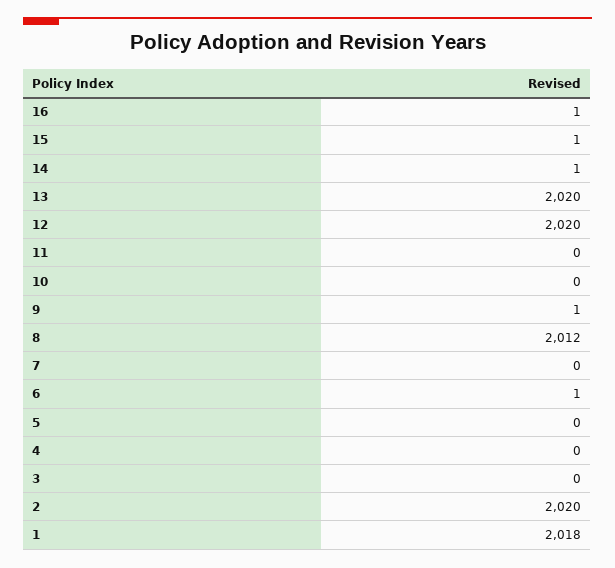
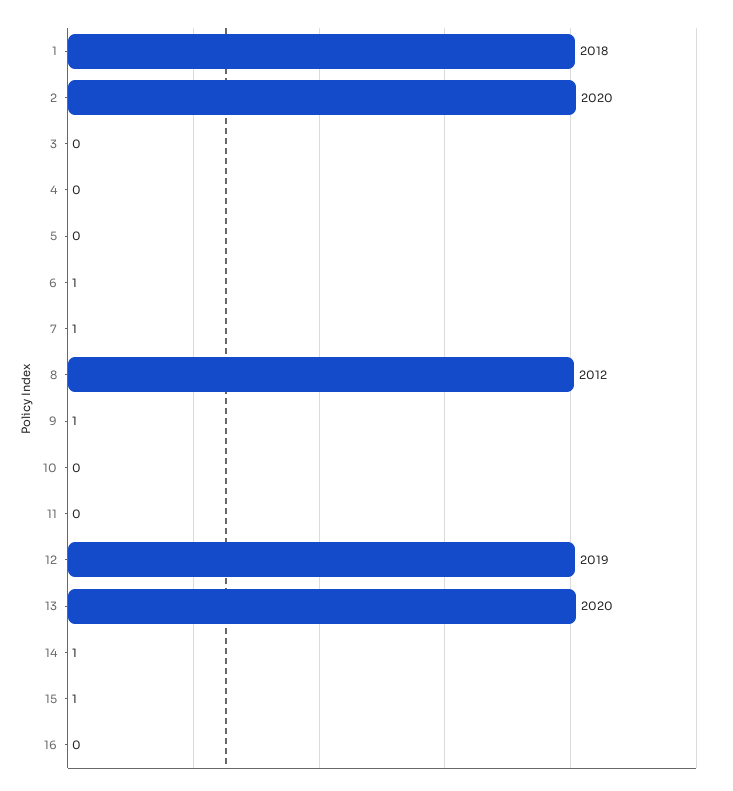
  {
-   "16": 1,
+   "16": 0,
    "15": 1,
    "14": 1,
    "13": 2020,
-   "12": 2020,
+   "12": 2019,
    "11": 0,
    "10": 0,
    "9": 1,
    "8": 2012,
-   "7": 0,
+   "7": 1,
    "6": 1,
    "5": 0,
    "4": 0,
    "3": 0,
    "2": 2020,
    "1": 2018
  }

